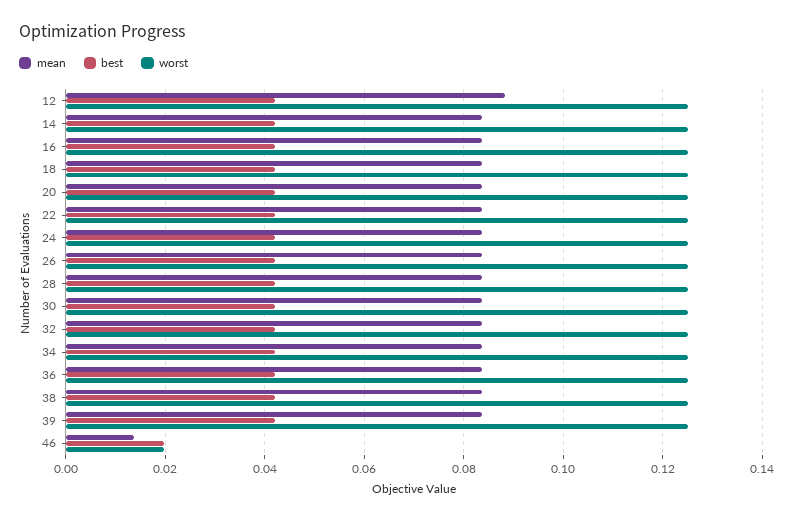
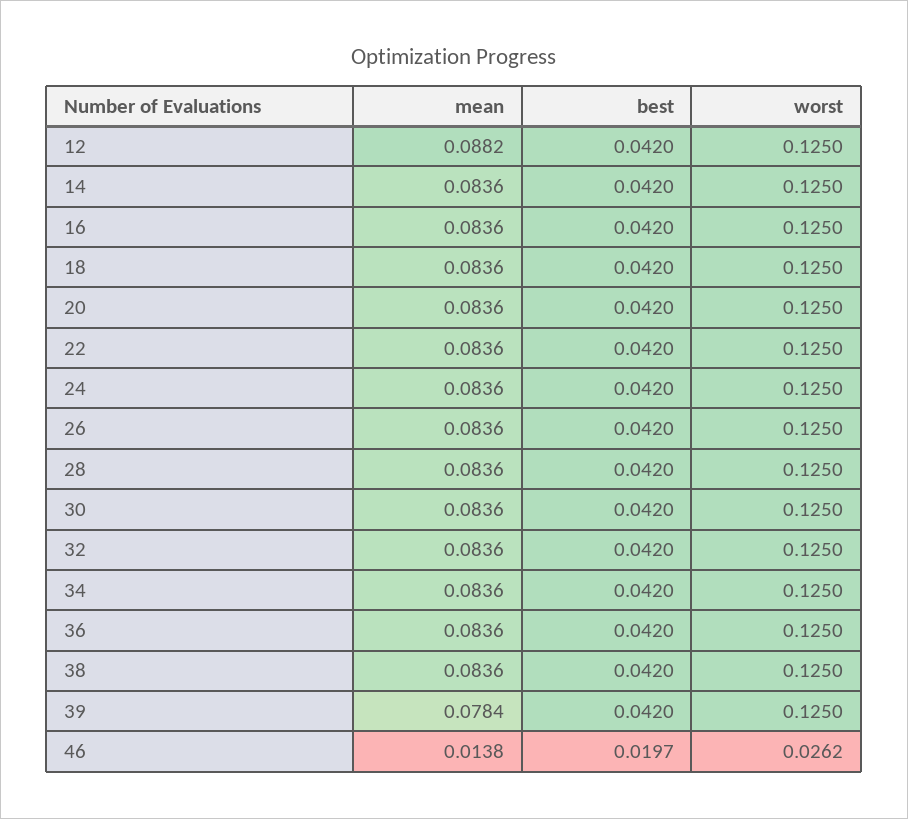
  {
    "mean": {
      "12": 0.0882,
      "14": 0.0836,
      "16": 0.0836,
      "18": 0.0836,
      "20": 0.0836,
      "22": 0.0836,
      "24": 0.0836,
      "26": 0.0836,
      "28": 0.0836,
      "30": 0.0836,
      "32": 0.0836,
      "34": 0.0836,
      "36": 0.0836,
      "38": 0.0836,
-     "39": 0.084,
+     "39": 0.0784,
      "46": 0.0138
    },
    "best": {
      "12": 0.042,
      "14": 0.042,
      "16": 0.042,
      "18": 0.042,
      "20": 0.042,
      "22": 0.042,
      "24": 0.042,
      "26": 0.042,
      "28": 0.042,
      "30": 0.042,
      "32": 0.042,
      "34": 0.042,
      "36": 0.042,
      "38": 0.042,
      "39": 0.042,
      "46": 0.0197
    },
    "worst": {
      "12": 0.125,
      "14": 0.125,
      "16": 0.125,
      "18": 0.125,
      "20": 0.125,
      "22": 0.125,
      "24": 0.125,
      "26": 0.125,
      "28": 0.125,
      "30": 0.125,
      "32": 0.125,
      "34": 0.125,
      "36": 0.125,
      "38": 0.125,
      "39": 0.125,
-     "46": 0.02
+     "46": 0.0262
    }
  }

